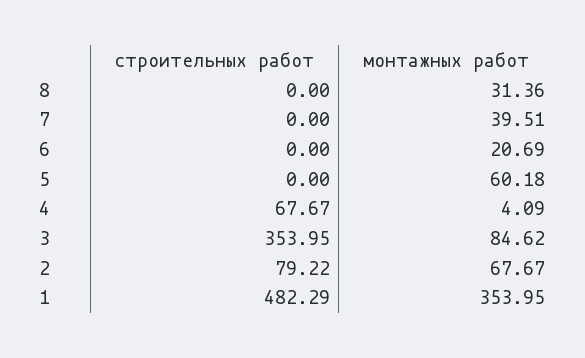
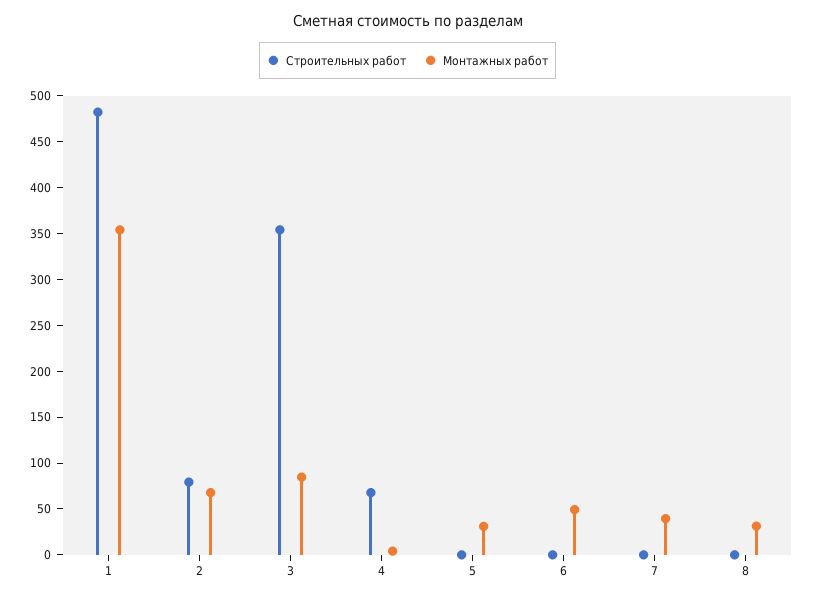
  {
    "строительных работ": {
      "8": 0,
      "7": 0,
      "6": 0,
      "5": 0,
      "4": 67.67,
      "3": 353.95,
      "2": 79.22,
      "1": 482.29
    },
    "монтажных работ": {
      "8": 31.36,
      "7": 39.51,
-     "6": 20.69,
+     "6": 50,
-     "5": 60.18,
+     "5": 30,
      "4": 4.09,
      "3": 84.62,
      "2": 67.67,
      "1": 353.95
    }
  }

